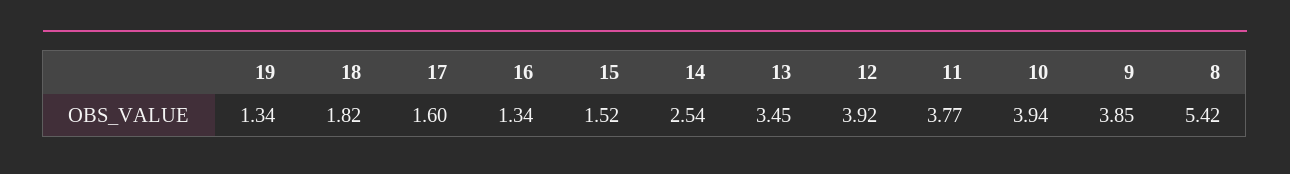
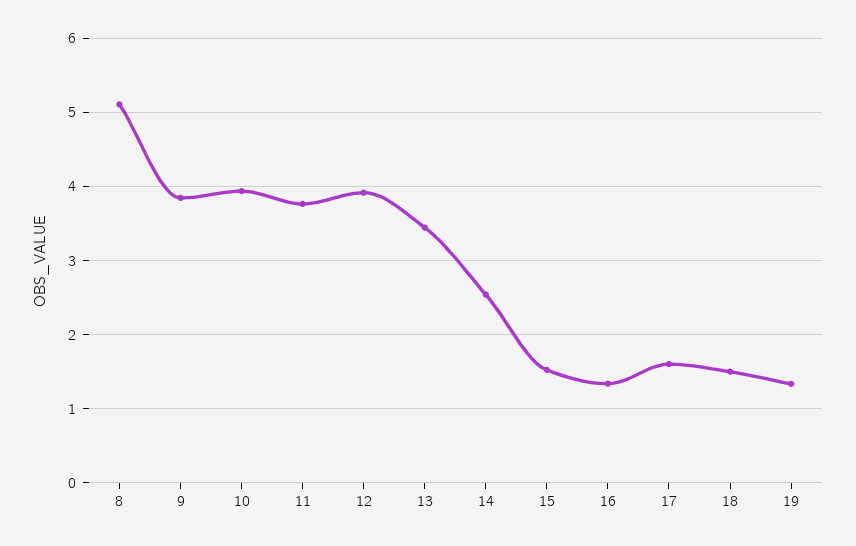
  {
    "19": 1.34,
-   "18": 1.82,
+   "18": 1.5,
    "17": 1.6,
    "16": 1.34,
    "15": 1.52,
    "14": 2.54,
    "13": 3.45,
    "12": 3.92,
    "11": 3.77,
    "10": 3.94,
    "9": 3.85,
-   "8": 5.42
+   "8": 5.1
  }

